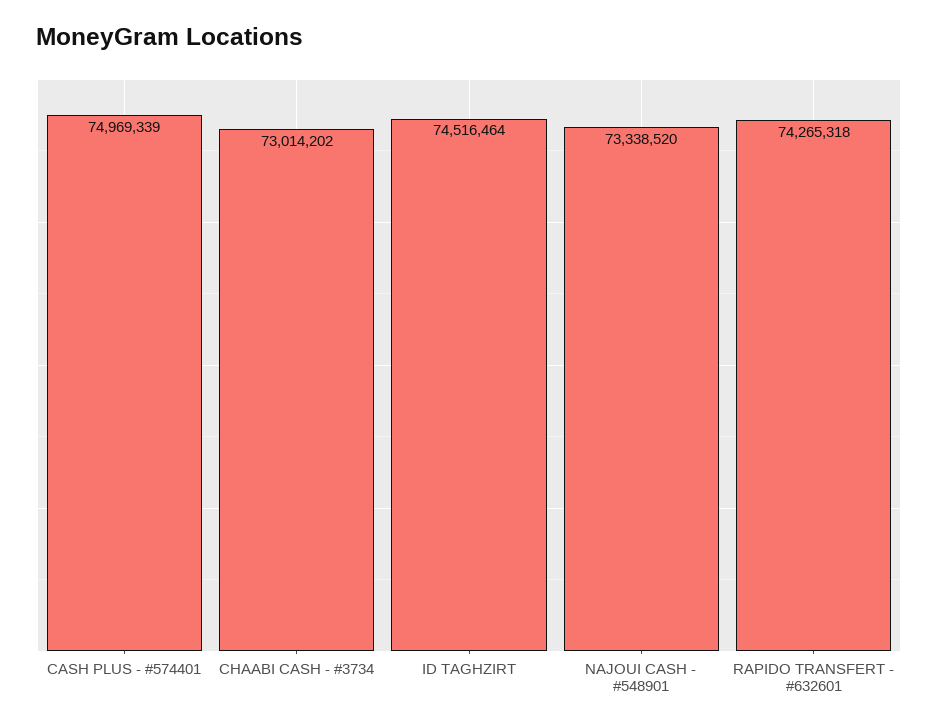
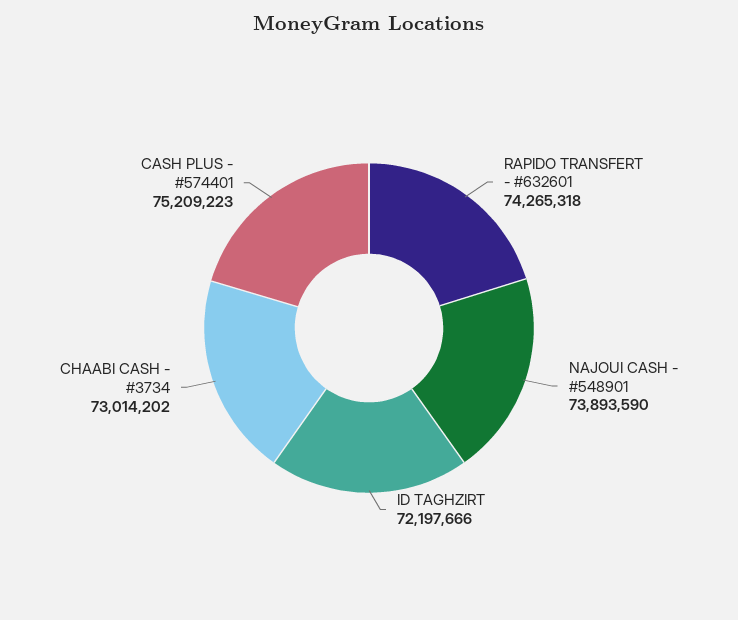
  {
-   "CASH PLUS - #574401": 74969339,
+   "CASH PLUS - #574401": 75209223,
    "CHAABI CASH - #3734": 73014202,
-   "ID TAGHZIRT": 74516464,
+   "ID TAGHZIRT": 72197666,
-   "NAJOUI CASH - #548901": 73338520,
+   "NAJOUI CASH - #548901": 73893590,
    "RAPIDO TRANSFERT - #632601": 74265318
  }

